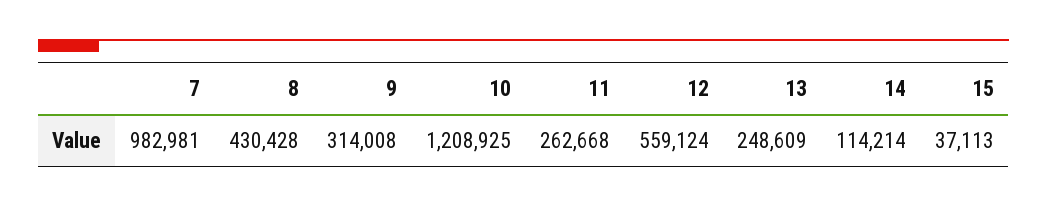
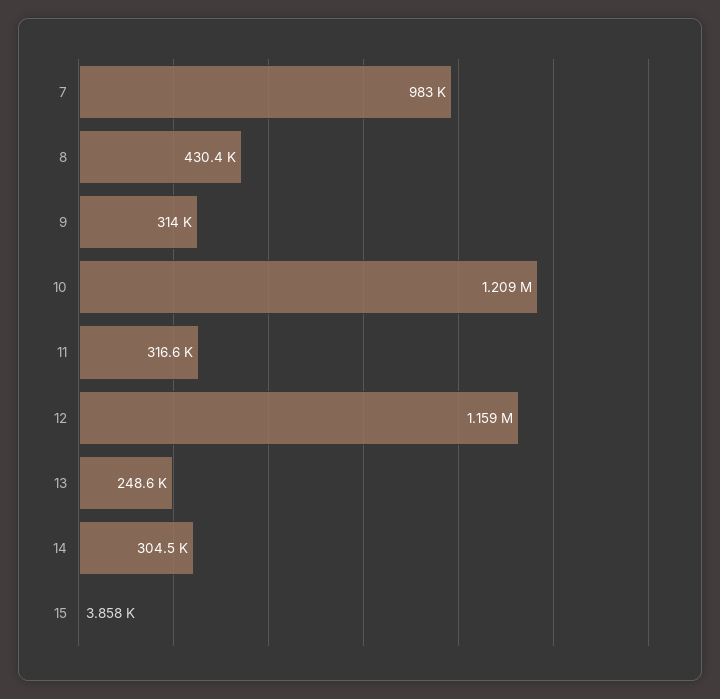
  {
    "7": 982981,
    "8": 430428,
    "9": 314008,
    "10": 1208925,
-   "11": 262668,
+   "11": 316600,
-   "12": 559124,
+   "12": 1159000,
    "13": 248609,
-   "14": 114214,
+   "14": 304500,
-   "15": 37113
+   "15": 3858
  }

